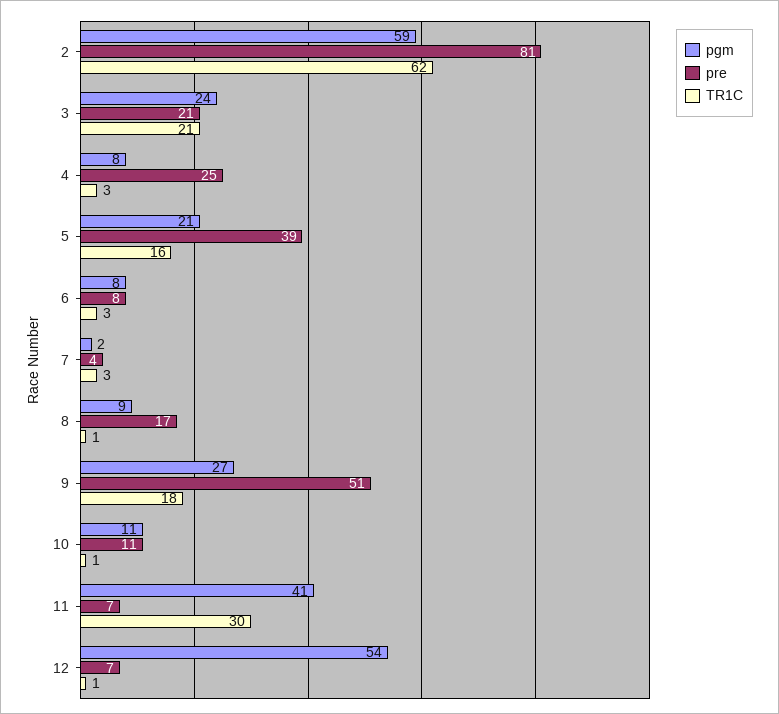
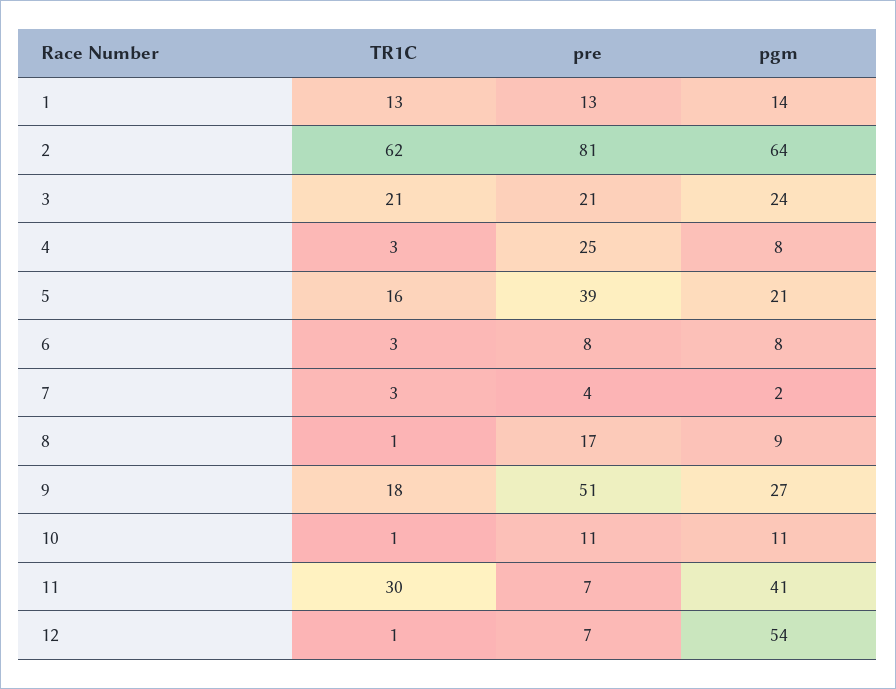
  {
    "pgm": {
-     "2": 59,
+     "2": 64,
      "3": 24,
      "4": 8,
      "5": 21,
      "6": 8,
      "7": 2,
      "8": 9,
      "9": 27,
      "10": 11,
      "11": 41,
-     "12": 54
+     "12": 54,
+     "1": 14
    },
    "pre": {
      "2": 81,
      "3": 21,
      "4": 25,
      "5": 39,
      "6": 8,
      "7": 4,
      "8": 17,
      "9": 51,
      "10": 11,
      "11": 7,
-     "12": 7
+     "12": 7,
+     "1": 13
    },
    "TR1C": {
      "2": 62,
      "3": 21,
      "4": 3,
      "5": 16,
      "6": 3,
      "7": 3,
      "8": 1,
      "9": 18,
      "10": 1,
      "11": 30,
-     "12": 1
+     "12": 1,
+     "1": 13
    }
  }

